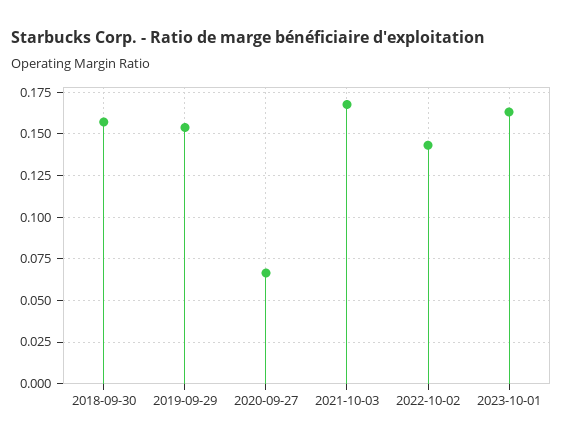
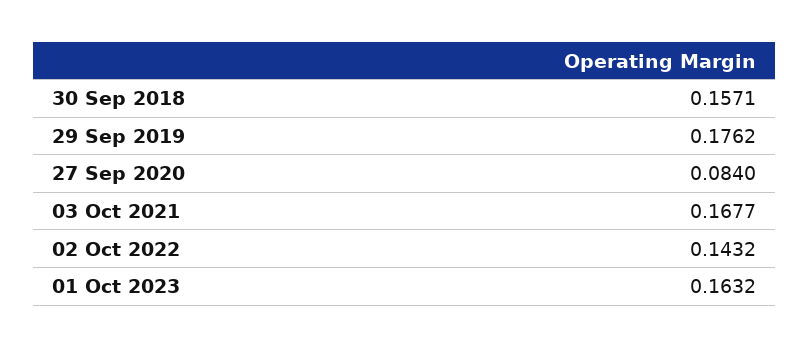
  {
    "2018-09-30": 0.1571,
-   "2019-09-29": 0.155,
+   "2019-09-29": 0.1762,
-   "2020-09-27": 0.065,
+   "2020-09-27": 0.084,
    "2021-10-03": 0.1677,
    "2022-10-02": 0.1432,
    "2023-10-01": 0.1632
  }

